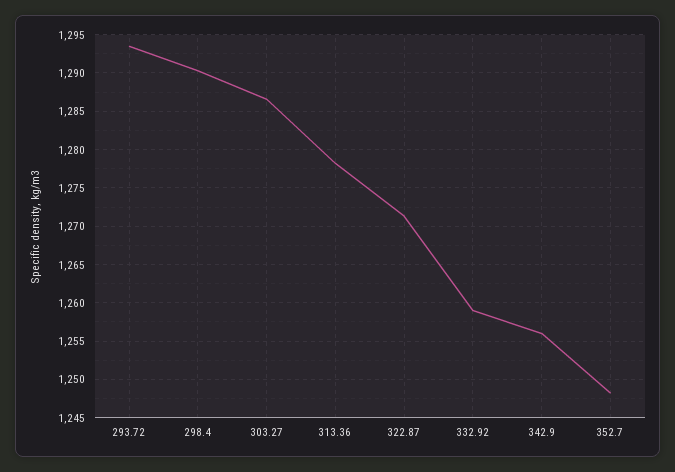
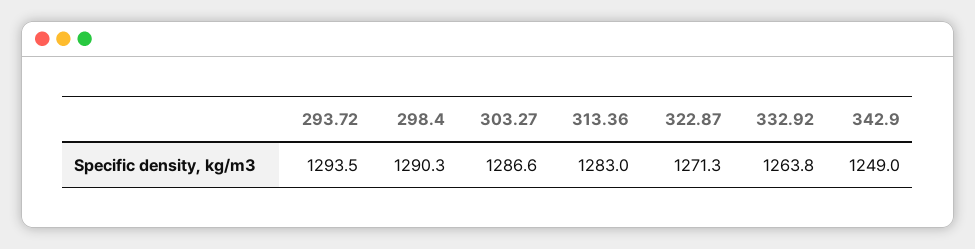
  {
    "293.72": 1293.5,
    "298.4": 1290.3,
    "303.27": 1286.6,
-   "313.36": 1278,
+   "313.36": 1283,
    "322.87": 1271.3,
-   "332.92": 1259,
+   "332.92": 1263.8,
-   "342.9": 1256,
+   "342.9": 1249
-   "352.7": 1248
  }

